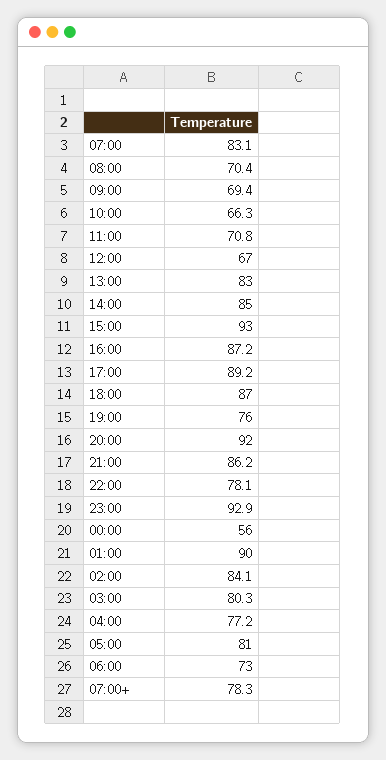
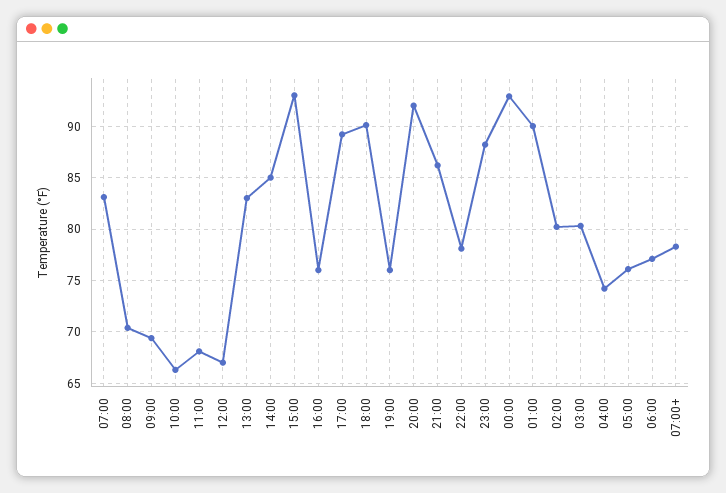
  {
    "07:00": 83.1,
    "08:00": 70.4,
    "09:00": 69.4,
    "10:00": 66.3,
-   "11:00": 70.8,
+   "11:00": 68,
    "12:00": 67,
    "13:00": 83,
    "14:00": 85,
    "15:00": 93,
-   "16:00": 87.2,
+   "16:00": 76,
    "17:00": 89.2,
-   "18:00": 87,
+   "18:00": 90,
    "19:00": 76,
    "20:00": 92,
    "21:00": 86.2,
    "22:00": 78.1,
-   "23:00": 92.9,
+   "23:00": 88,
-   "00:00": 56,
+   "00:00": 93,
    "01:00": 90,
-   "02:00": 84.1,
+   "02:00": 80,
    "03:00": 80.3,
-   "04:00": 77.2,
+   "04:00": 74,
-   "05:00": 81,
+   "05:00": 76,
-   "06:00": 73,
+   "06:00": 77,
    "07:00+": 78.3
  }

